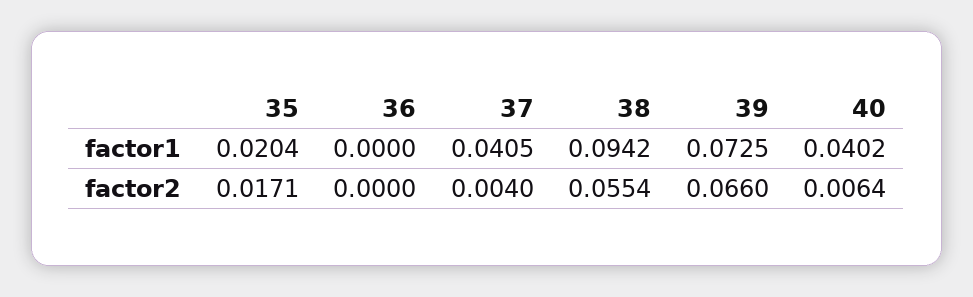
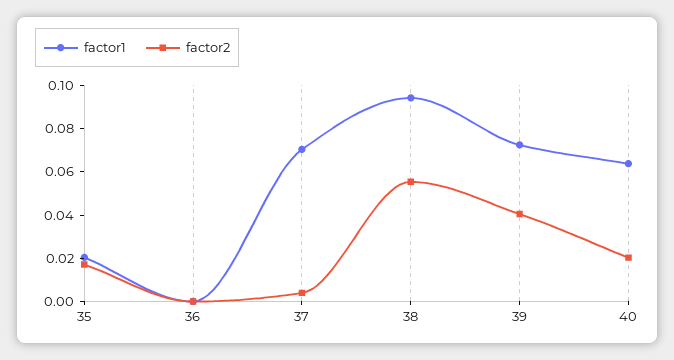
  {
    "factor1": {
      "35": 0.0204,
      "36": 0,
-     "37": 0.0405,
+     "37": 0.07,
      "38": 0.0942,
      "39": 0.0725,
-     "40": 0.0402
+     "40": 0.065
    },
    "factor2": {
      "35": 0.0171,
      "36": 0,
      "37": 0.004,
      "38": 0.0554,
-     "39": 0.066,
+     "39": 0.04,
-     "40": 0.0064
+     "40": 0.02
    }
  }

